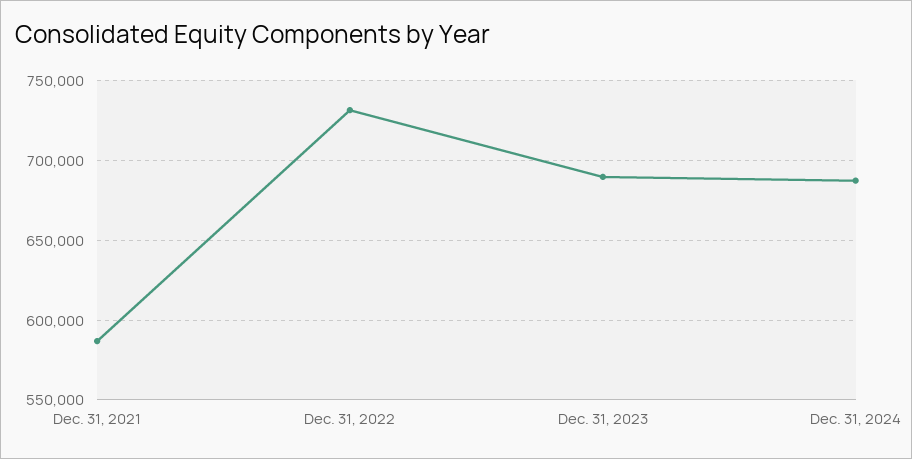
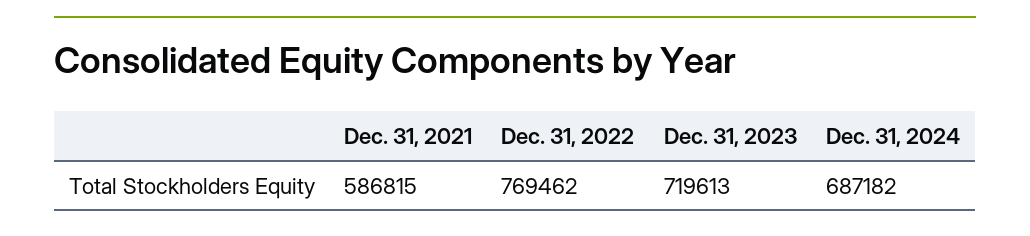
  {
    "Dec. 31, 2021": 586815,
-   "Dec. 31, 2022": 730000,
+   "Dec. 31, 2022": 769462,
-   "Dec. 31, 2023": 690000,
+   "Dec. 31, 2023": 719613,
    "Dec. 31, 2024": 687182
  }

